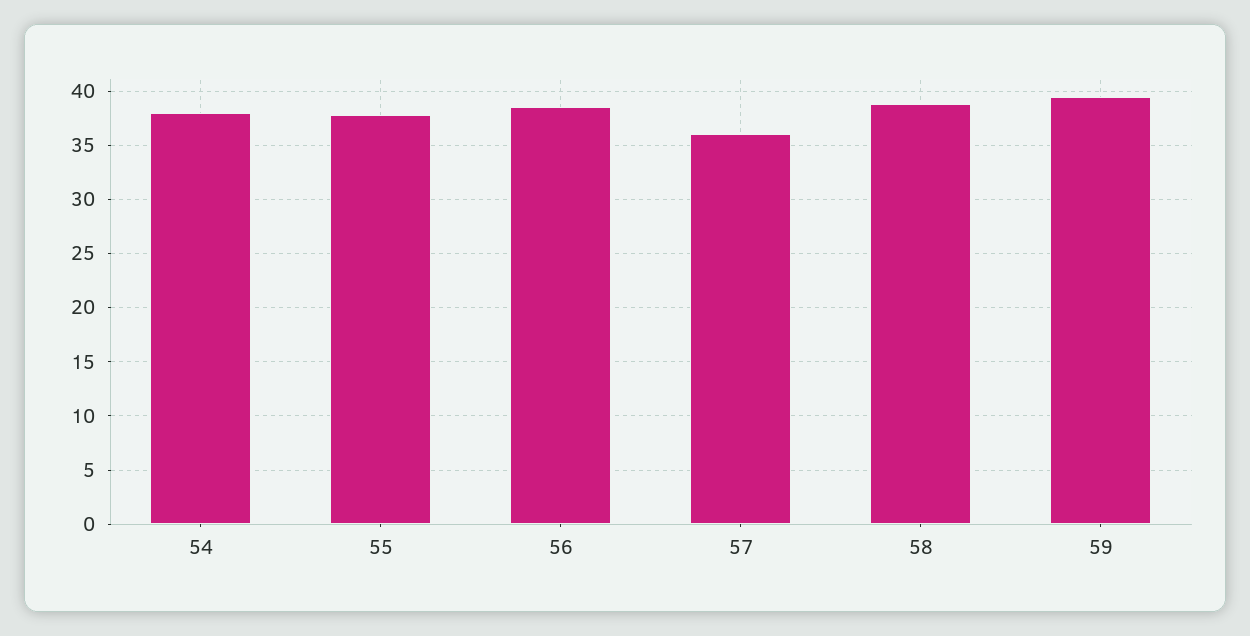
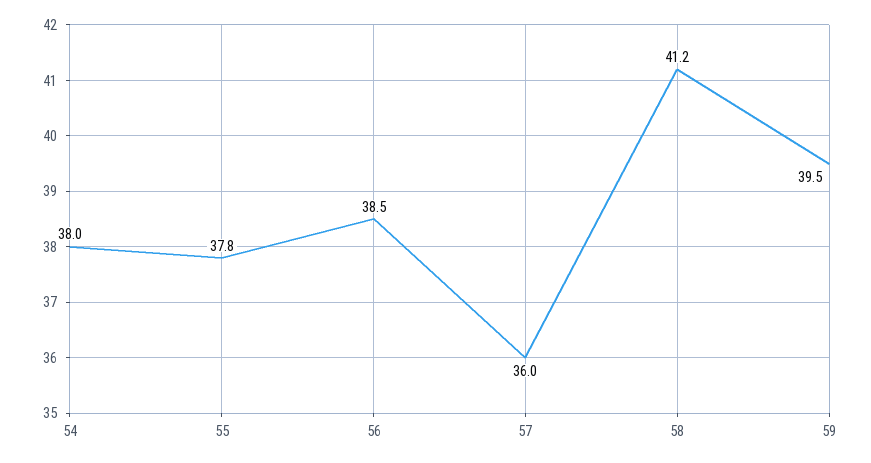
  {
    "54": 38,
    "55": 37.8,
    "56": 38.5,
    "57": 36,
-   "58": 39,
+   "58": 41.2,
    "59": 39.5
  }

